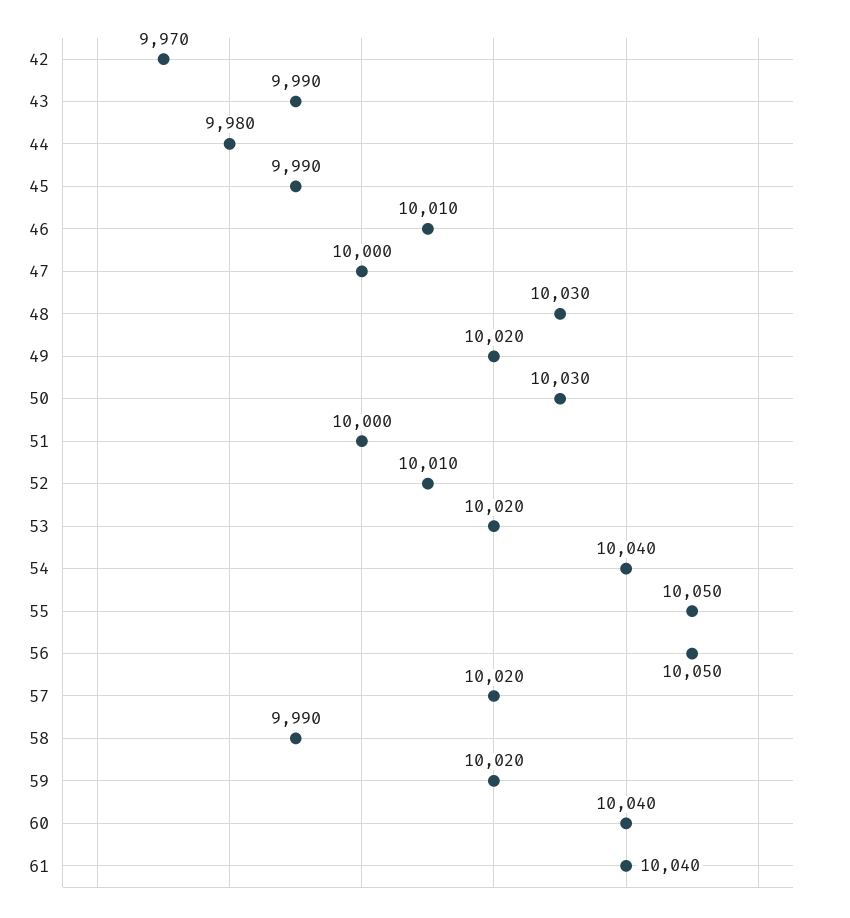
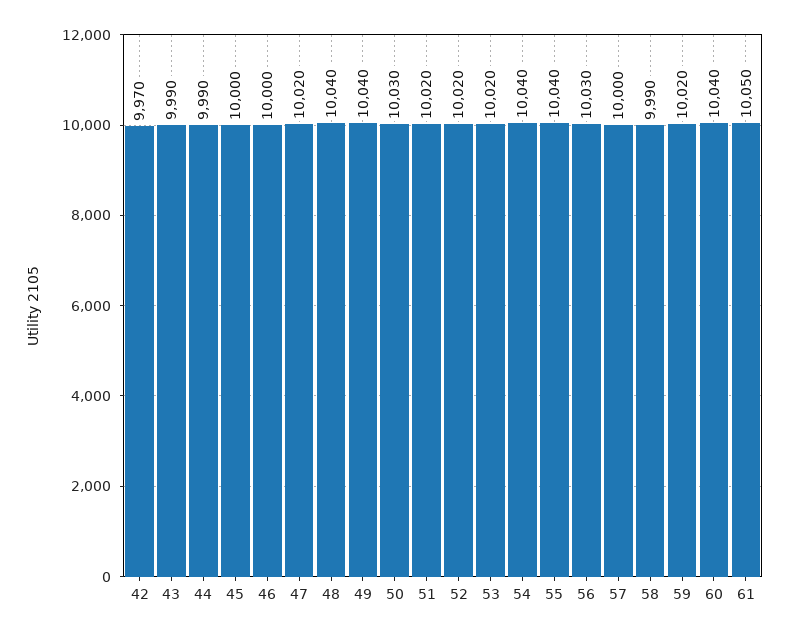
  {
    "42": 9970,
    "43": 9990,
-   "44": 9980,
+   "44": 9990,
-   "45": 9990,
+   "45": 10000,
-   "46": 10010,
+   "46": 10000,
-   "47": 10000,
+   "47": 10020,
-   "48": 10030,
+   "48": 10040,
-   "49": 10020,
+   "49": 10040,
    "50": 10030,
-   "51": 10000,
+   "51": 10020,
-   "52": 10010,
+   "52": 10020,
    "53": 10020,
    "54": 10040,
-   "55": 10050,
+   "55": 10040,
-   "56": 10050,
+   "56": 10030,
-   "57": 10020,
+   "57": 10000,
    "58": 9990,
    "59": 10020,
    "60": 10040,
-   "61": 10040
+   "61": 10050
  }

